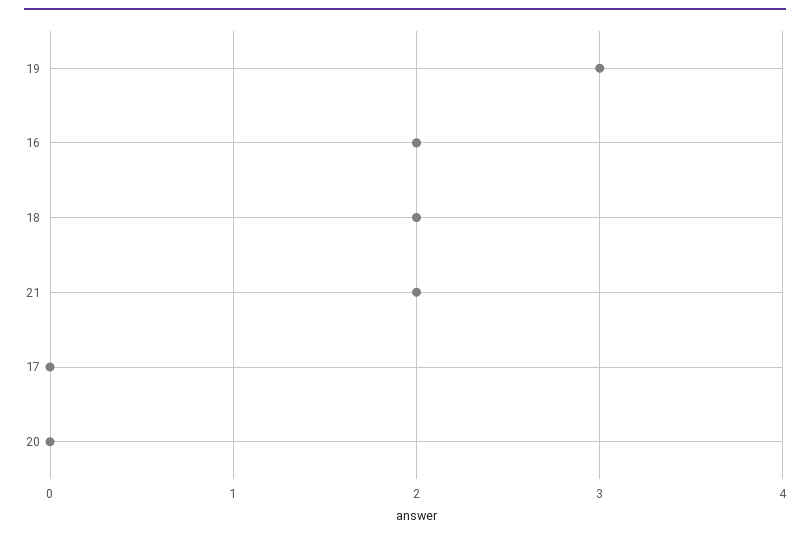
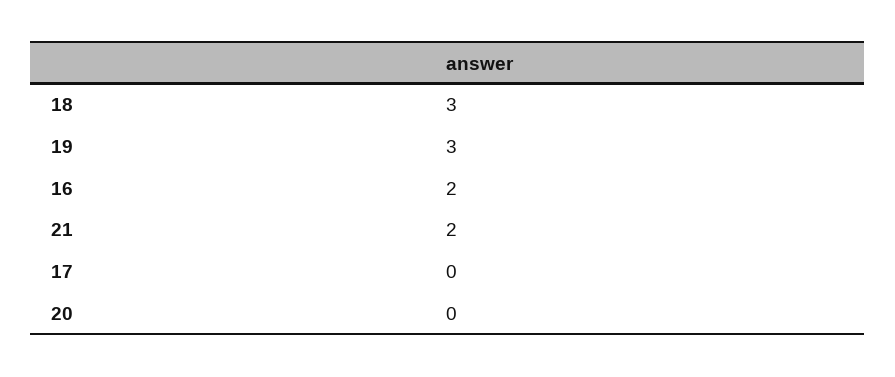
  {
    "19": 3,
    "16": 2,
-   "18": 2,
+   "18": 3,
    "21": 2,
    "17": 0,
    "20": 0
  }

